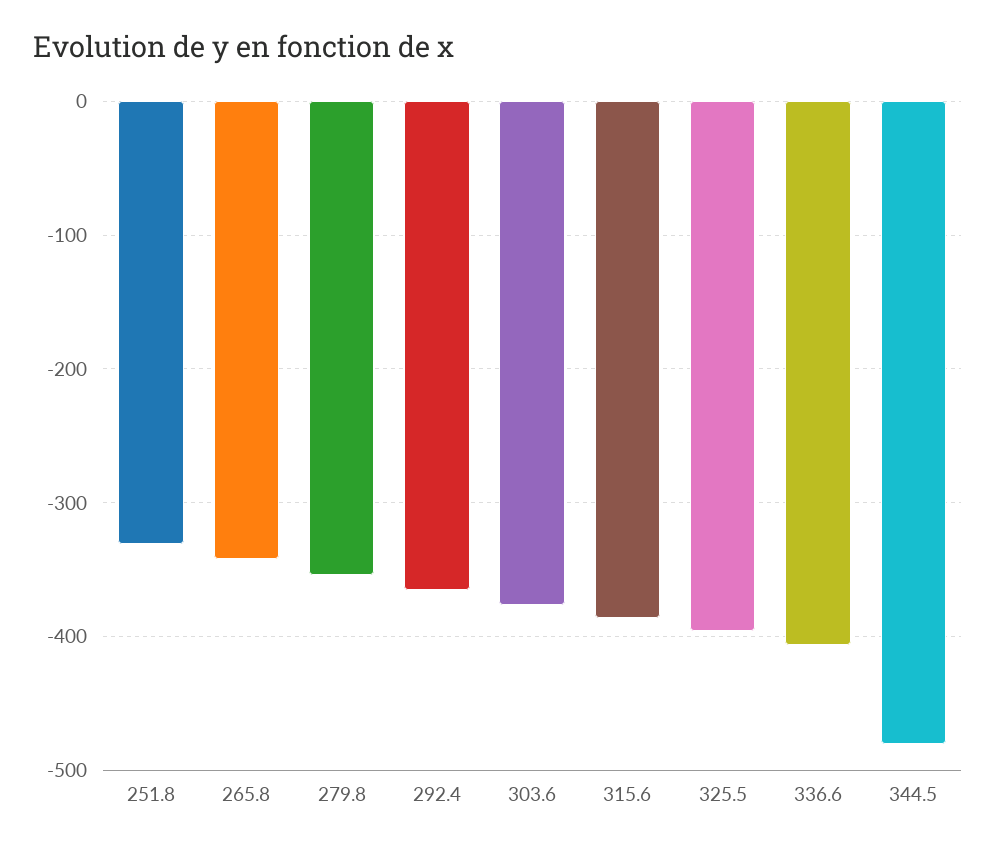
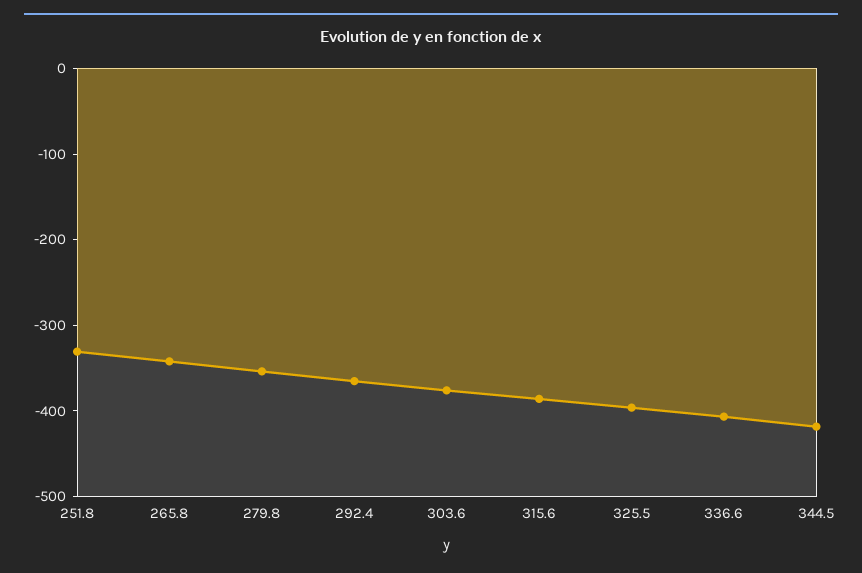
  {
    "251.8": -330,
    "265.8": -340,
    "279.8": -350,
    "292.4": -370,
    "303.6": -380,
    "315.6": -390,
    "325.5": -400,
    "336.6": -410,
-   "344.5": -480
+   "344.5": -420
  }

